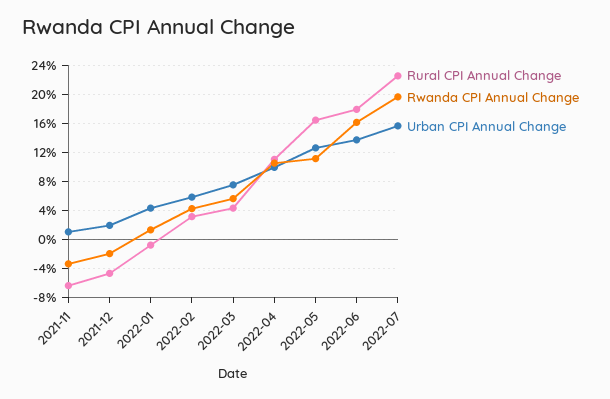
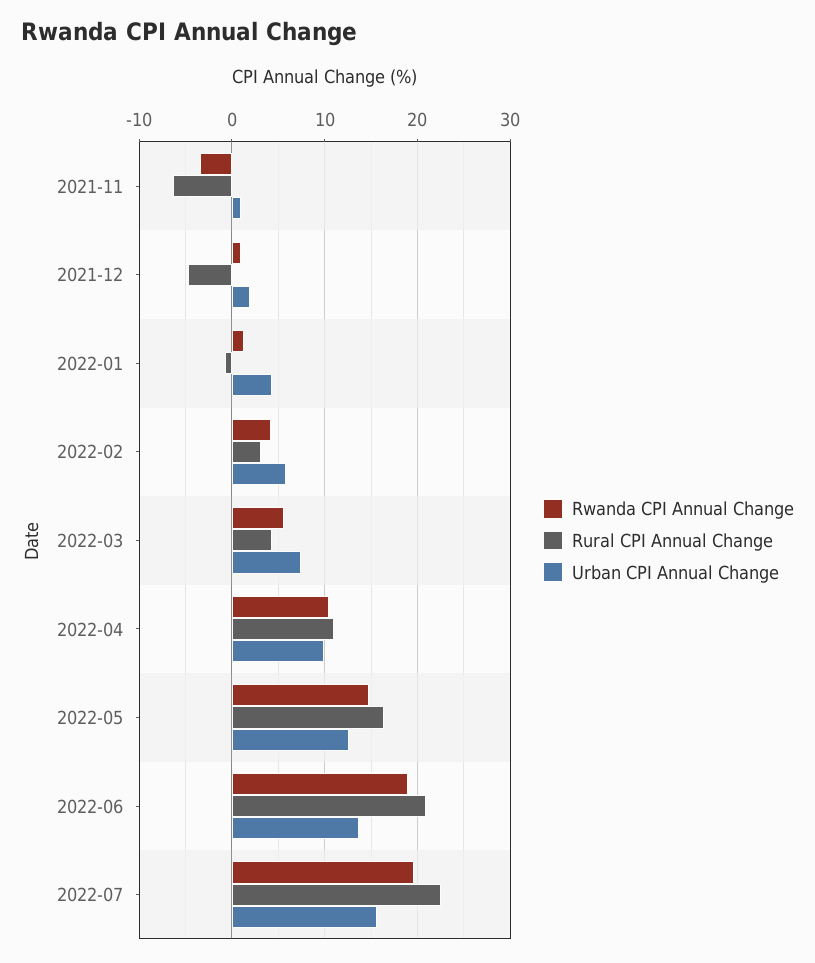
  {
    "Rural CPI Annual Change": {
      "2021-11": -6,
      "2021-12": -5,
      "2022-01": -1,
      "2022-02": 3,
      "2022-03": 4,
      "2022-04": 11,
      "2022-05": 16,
-     "2022-06": 18,
+     "2022-06": 21,
      "2022-07": 23
    },
    "Rwanda CPI Annual Change": {
      "2021-11": -3,
-     "2021-12": -2,
+     "2021-12": 1,
      "2022-01": 1,
      "2022-02": 4,
      "2022-03": 6,
      "2022-04": 11,
-     "2022-05": 11,
+     "2022-05": 15,
-     "2022-06": 16,
+     "2022-06": 19,
      "2022-07": 20
    },
    "Urban CPI Annual Change": {
      "2021-11": 1,
      "2021-12": 2,
      "2022-01": 4,
      "2022-02": 6,
      "2022-03": 8,
      "2022-04": 10,
      "2022-05": 13,
      "2022-06": 14,
      "2022-07": 16
    }
  }

